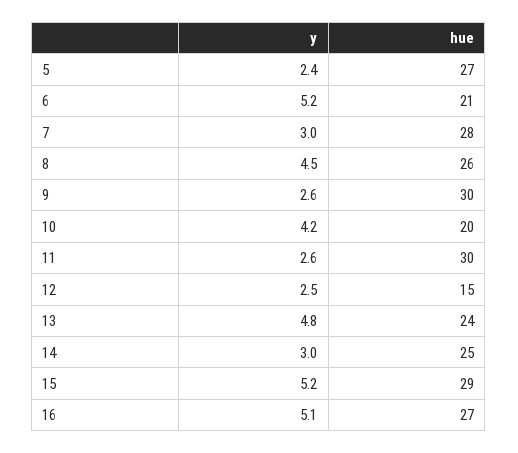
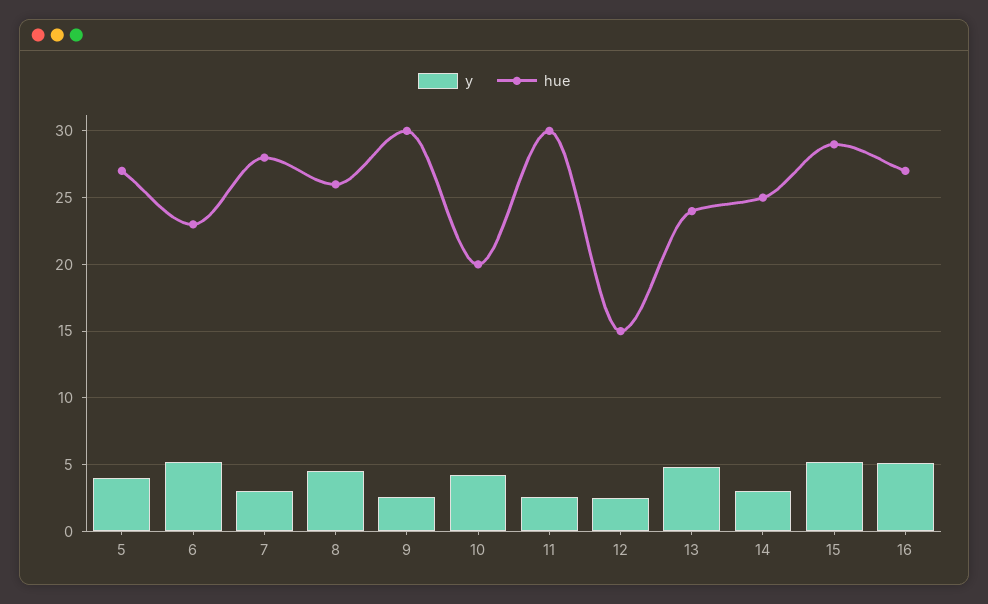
  {
    "y": {
-     "5": 2.4,
+     "5": 4,
      "6": 5.2,
      "7": 3,
      "8": 4.5,
      "9": 2.6,
      "10": 4.2,
      "11": 2.6,
      "12": 2.5,
      "13": 4.8,
      "14": 3,
      "15": 5.2,
      "16": 5.1
    },
    "hue": {
      "5": 27,
-     "6": 21,
+     "6": 23,
      "7": 28,
      "8": 26,
      "9": 30,
      "10": 20,
      "11": 30,
      "12": 15,
      "13": 24,
      "14": 25,
      "15": 29,
      "16": 27
    }
  }

